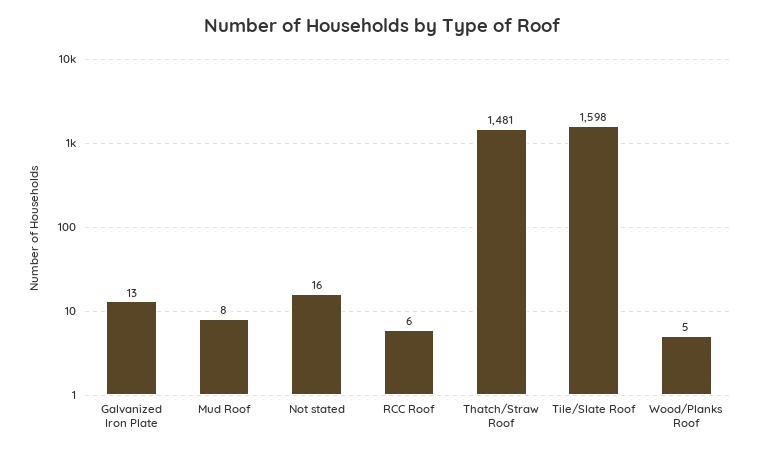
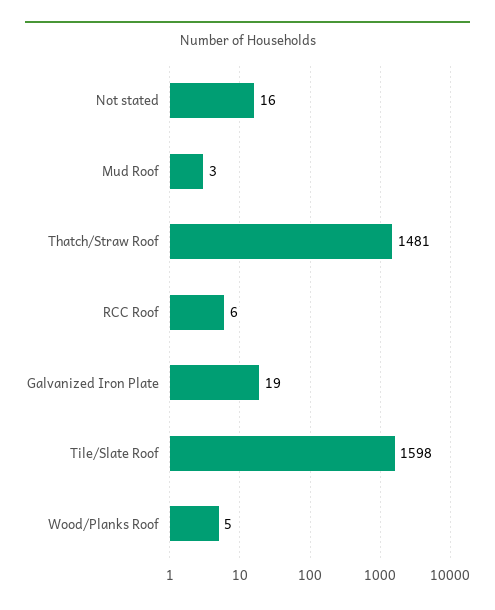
  {
-   "Galvanized Iron Plate": 13,
+   "Galvanized Iron Plate": 19,
-   "Mud Roof": 8,
+   "Mud Roof": 3,
    "Not stated": 16,
    "RCC Roof": 6,
    "Thatch/Straw Roof": 1481,
    "Tile/Slate Roof": 1598,
    "Wood/Planks Roof": 5
  }

